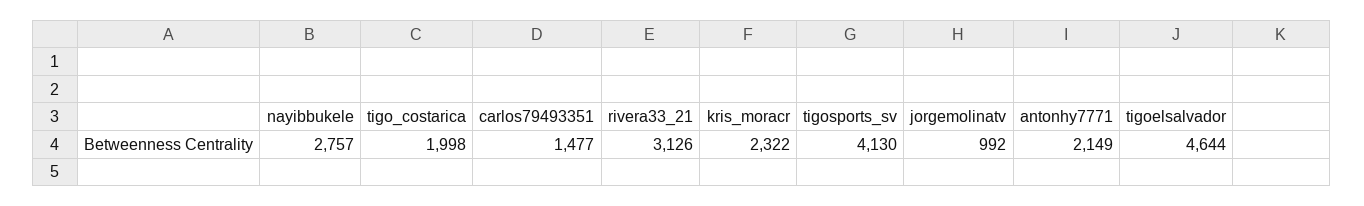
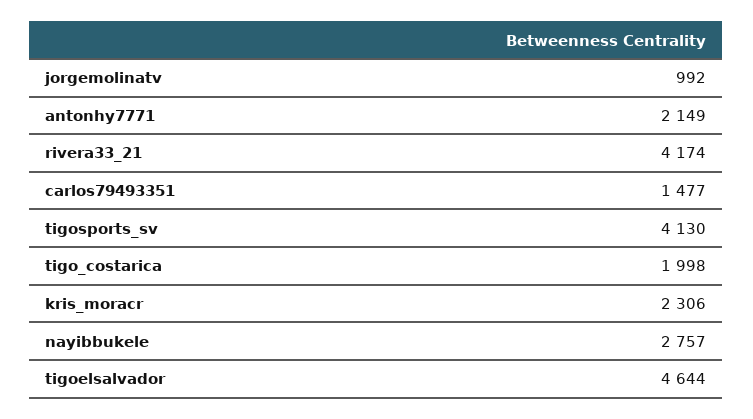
  {
    "nayibbukele": 2757,
    "tigo_costarica": 1998,
    "carlos79493351": 1477,
-   "rivera33_21": 3126,
+   "rivera33_21": 4174,
-   "kris_moracr": 2322,
+   "kris_moracr": 2306,
    "tigosports_sv": 4130,
    "jorgemolinatv": 992,
    "antonhy7771": 2149,
    "tigoelsalvador": 4644
  }

